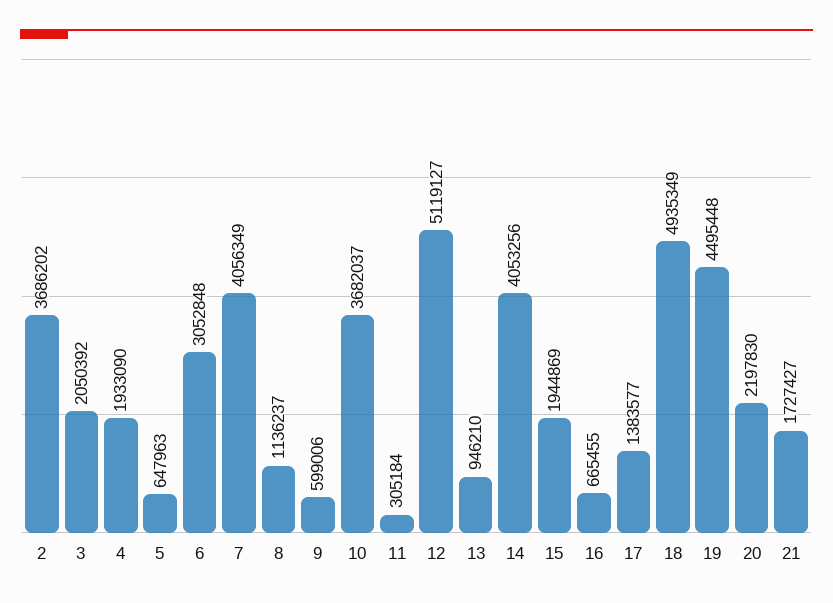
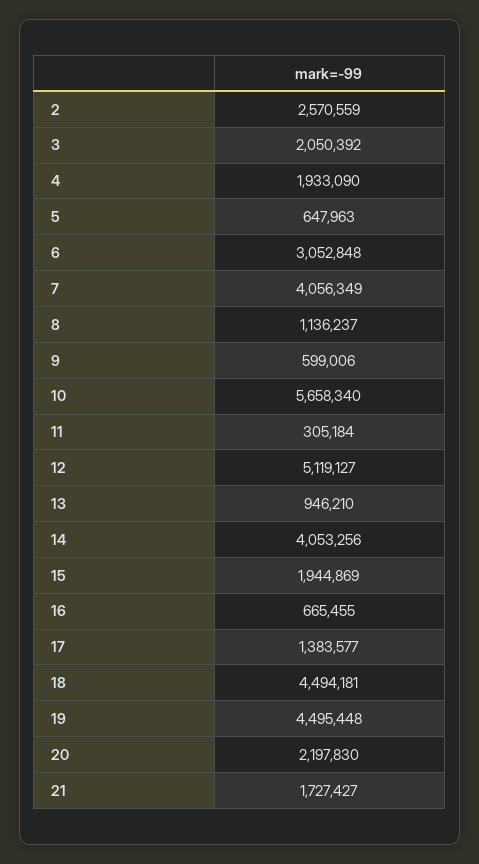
  {
-   "2": 3686202,
+   "2": 2570559,
    "3": 2050392,
    "4": 1933090,
    "5": 647963,
    "6": 3052848,
    "7": 4056349,
    "8": 1136237,
    "9": 599006,
-   "10": 3682037,
+   "10": 5658340,
    "11": 305184,
    "12": 5119127,
    "13": 946210,
    "14": 4053256,
    "15": 1944869,
    "16": 665455,
    "17": 1383577,
-   "18": 4935349,
+   "18": 4494181,
    "19": 4495448,
    "20": 2197830,
    "21": 1727427
  }

